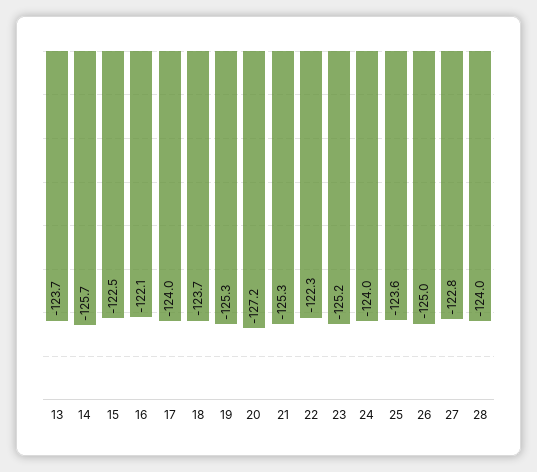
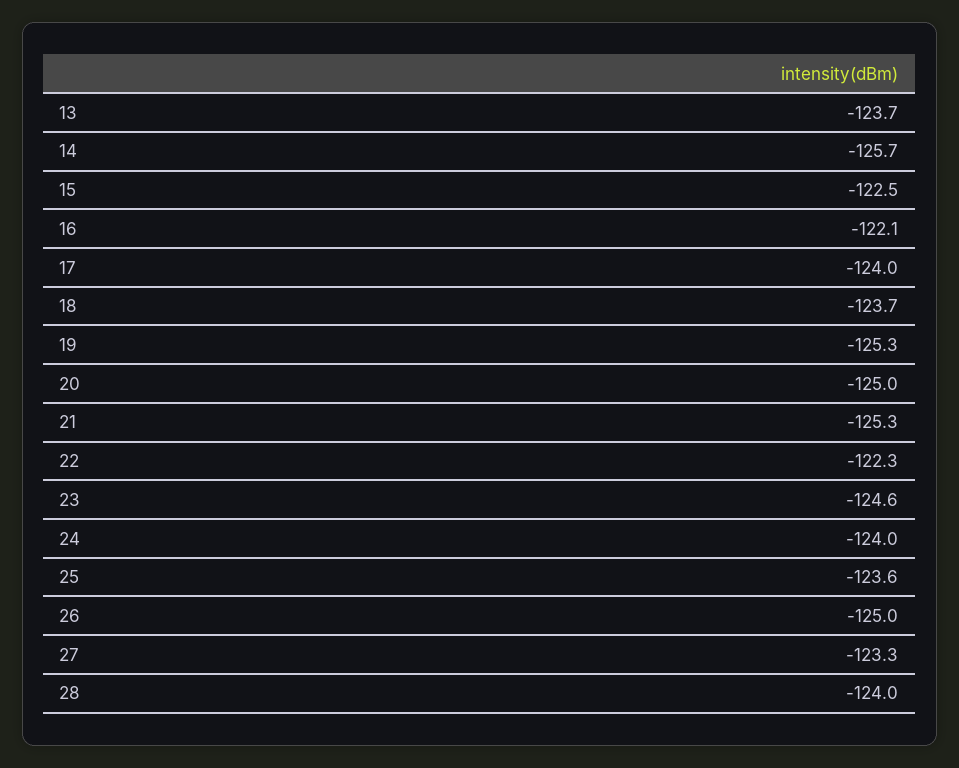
  {
    "13": -123.7,
    "14": -125.7,
    "15": -122.5,
    "16": -122.1,
    "17": -124,
    "18": -123.7,
    "19": -125.3,
-   "20": -127.2,
+   "20": -125,
    "21": -125.3,
    "22": -122.3,
-   "23": -125.2,
+   "23": -124.6,
    "24": -124,
    "25": -123.6,
    "26": -125,
-   "27": -122.8,
+   "27": -123.3,
    "28": -124
  }

